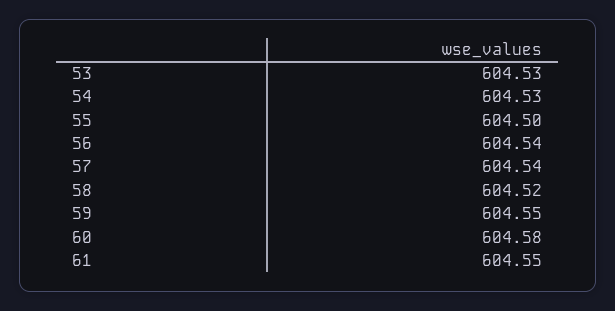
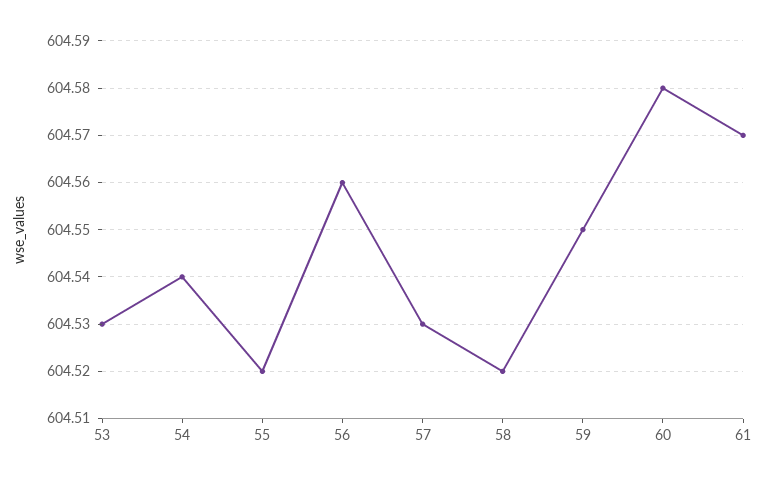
  {
    "53": 604.53,
-   "54": 604.53,
+   "54": 604.54,
-   "55": 604.5,
+   "55": 604.52,
-   "56": 604.54,
+   "56": 604.56,
-   "57": 604.54,
+   "57": 604.53,
    "58": 604.52,
    "59": 604.55,
    "60": 604.58,
-   "61": 604.55
+   "61": 604.57
  }

